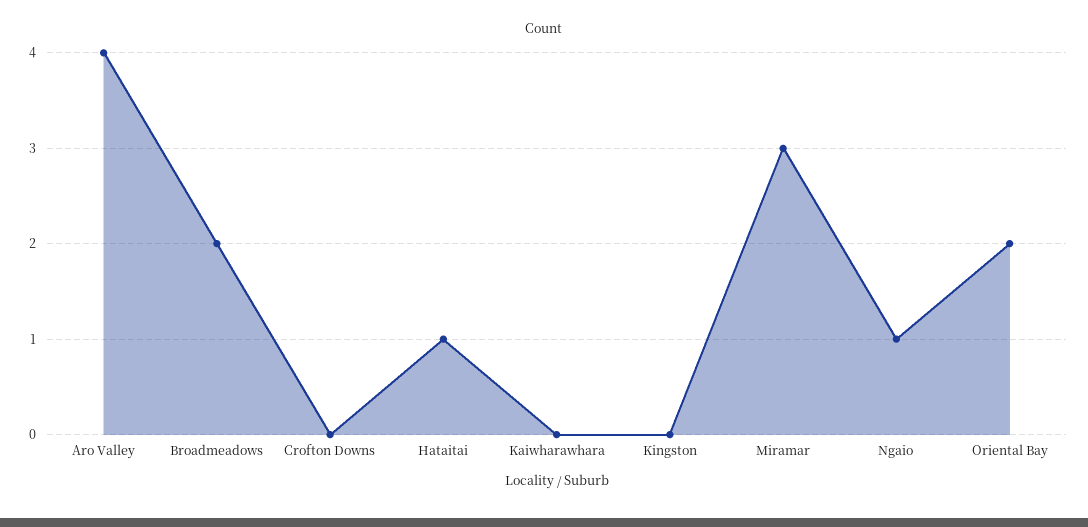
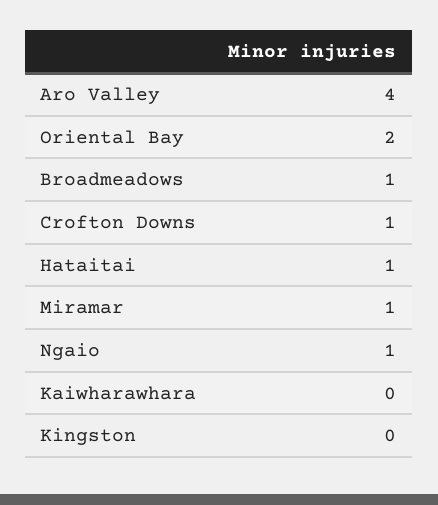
  {
    "Aro Valley": 4,
-   "Broadmeadows": 2,
+   "Broadmeadows": 1,
-   "Crofton Downs": 0,
+   "Crofton Downs": 1,
    "Hataitai": 1,
    "Kaiwharawhara": 0,
    "Kingston": 0,
-   "Miramar": 3,
+   "Miramar": 1,
    "Ngaio": 1,
    "Oriental Bay": 2
  }

